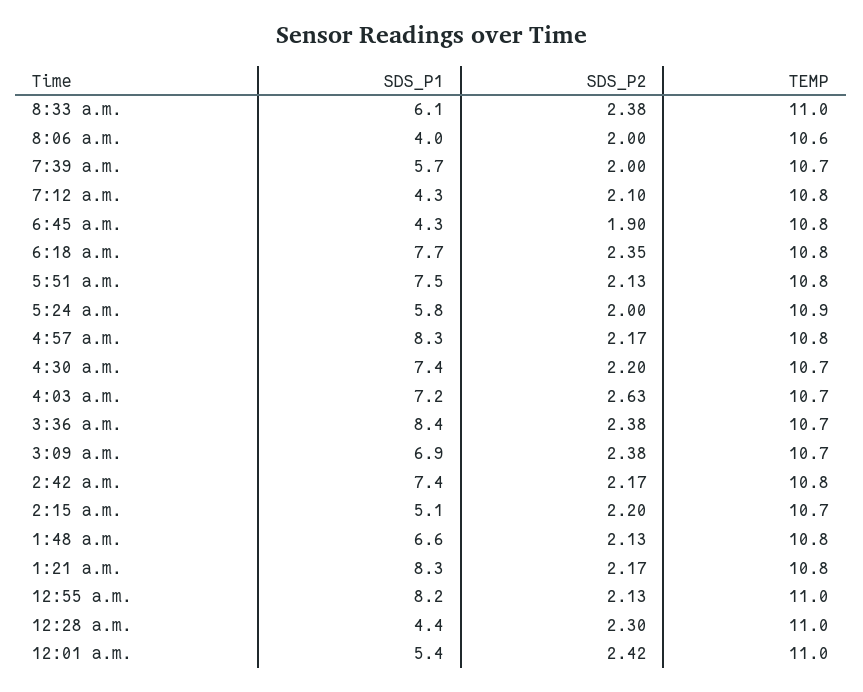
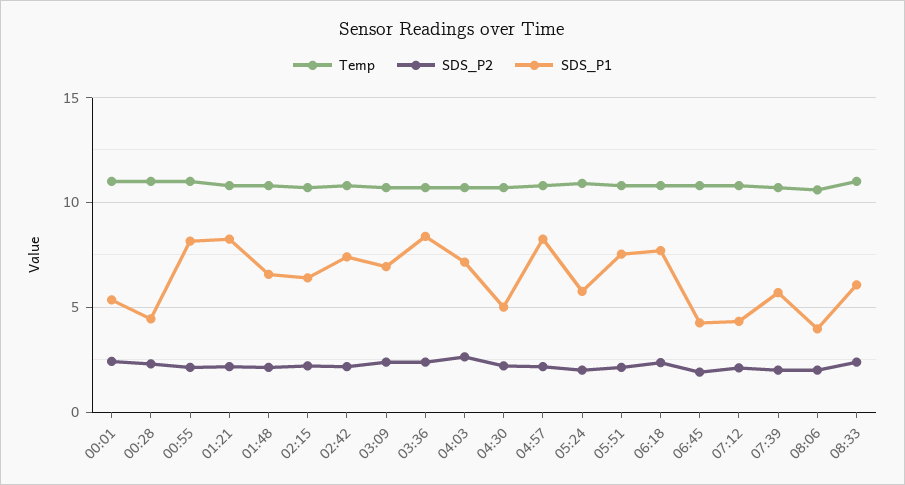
  {
    "SDS_P1": {
      "8:33 a.m.": 6.1,
      "8:06 a.m.": 4,
      "7:39 a.m.": 5.7,
      "7:12 a.m.": 4.3,
      "6:45 a.m.": 4.3,
      "6:18 a.m.": 7.7,
      "5:51 a.m.": 7.5,
      "5:24 a.m.": 5.8,
      "4:57 a.m.": 8.3,
-     "4:30 a.m.": 7.4,
+     "4:30 a.m.": 5,
      "4:03 a.m.": 7.2,
      "3:36 a.m.": 8.4,
      "3:09 a.m.": 6.9,
      "2:42 a.m.": 7.4,
-     "2:15 a.m.": 5.1,
+     "2:15 a.m.": 6.5,
      "1:48 a.m.": 6.6,
      "1:21 a.m.": 8.3,
      "12:55 a.m.": 8.2,
      "12:28 a.m.": 4.4,
      "12:01 a.m.": 5.4
    },
    "SDS_P2": {
      "8:33 a.m.": 2.38,
      "8:06 a.m.": 2,
      "7:39 a.m.": 2,
      "7:12 a.m.": 2.1,
      "6:45 a.m.": 1.9,
      "6:18 a.m.": 2.35,
      "5:51 a.m.": 2.13,
      "5:24 a.m.": 2,
      "4:57 a.m.": 2.17,
      "4:30 a.m.": 2.2,
      "4:03 a.m.": 2.63,
      "3:36 a.m.": 2.38,
      "3:09 a.m.": 2.38,
      "2:42 a.m.": 2.17,
      "2:15 a.m.": 2.2,
      "1:48 a.m.": 2.13,
      "1:21 a.m.": 2.17,
      "12:55 a.m.": 2.13,
      "12:28 a.m.": 2.3,
      "12:01 a.m.": 2.42
    },
    "TEMP": {
      "8:33 a.m.": 11,
      "8:06 a.m.": 10.6,
      "7:39 a.m.": 10.7,
      "7:12 a.m.": 10.8,
      "6:45 a.m.": 10.8,
      "6:18 a.m.": 10.8,
      "5:51 a.m.": 10.8,
      "5:24 a.m.": 10.9,
      "4:57 a.m.": 10.8,
      "4:30 a.m.": 10.7,
      "4:03 a.m.": 10.7,
      "3:36 a.m.": 10.7,
      "3:09 a.m.": 10.7,
      "2:42 a.m.": 10.8,
      "2:15 a.m.": 10.7,
      "1:48 a.m.": 10.8,
      "1:21 a.m.": 10.8,
      "12:55 a.m.": 11,
      "12:28 a.m.": 11,
      "12:01 a.m.": 11
    }
  }

